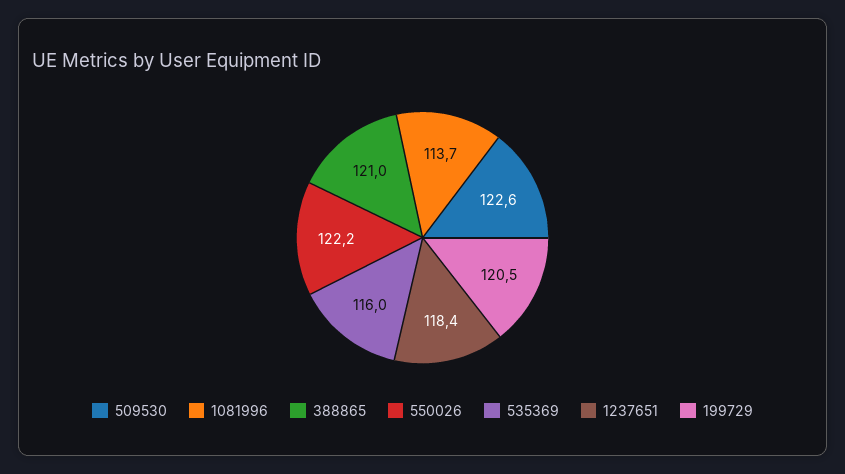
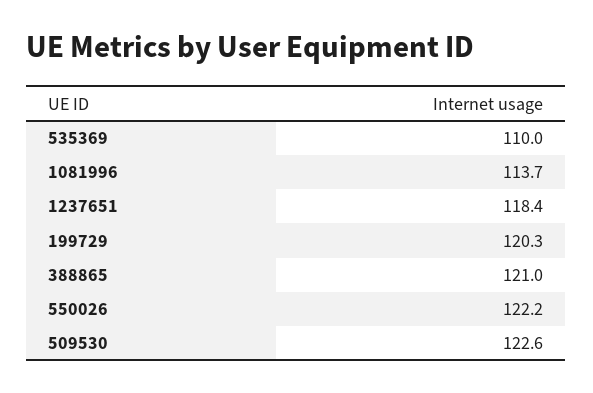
  {
    "509530": 122.6,
    "1081996": 113.7,
    "388865": 121,
    "550026": 122.2,
-   "535369": 116,
+   "535369": 110,
    "1237651": 118.4,
-   "199729": 120.5
+   "199729": 120.3
  }

